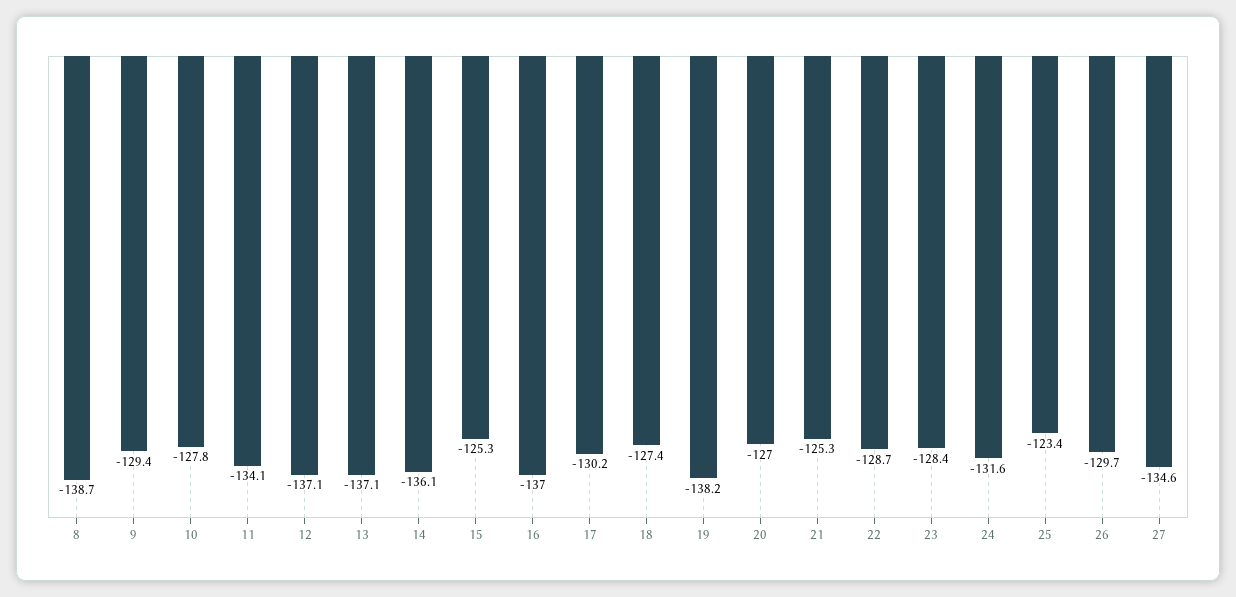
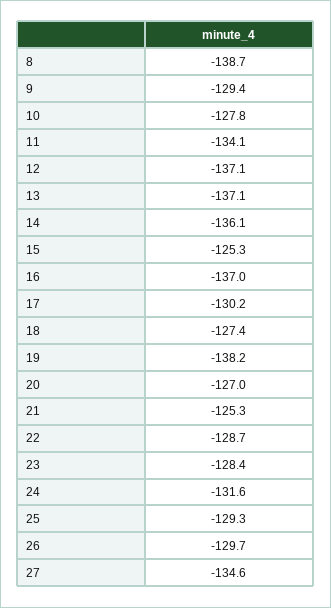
  {
    "8": -138.7,
    "9": -129.4,
    "10": -127.8,
    "11": -134.1,
    "12": -137.1,
    "13": -137.1,
    "14": -136.1,
    "15": -125.3,
    "16": -137,
    "17": -130.2,
    "18": -127.4,
    "19": -138.2,
    "20": -127,
    "21": -125.3,
    "22": -128.7,
    "23": -128.4,
    "24": -131.6,
-   "25": -123.4,
+   "25": -129.3,
    "26": -129.7,
    "27": -134.6
  }

